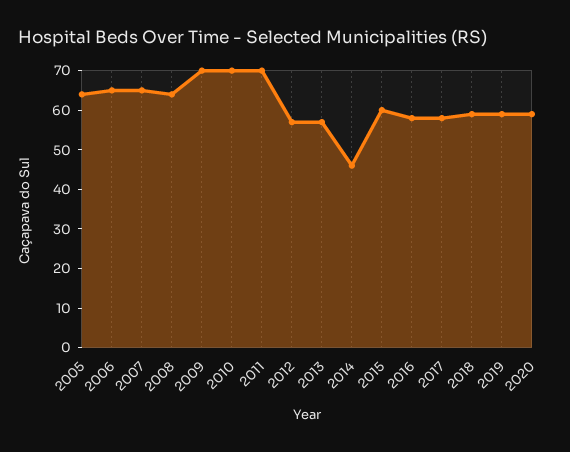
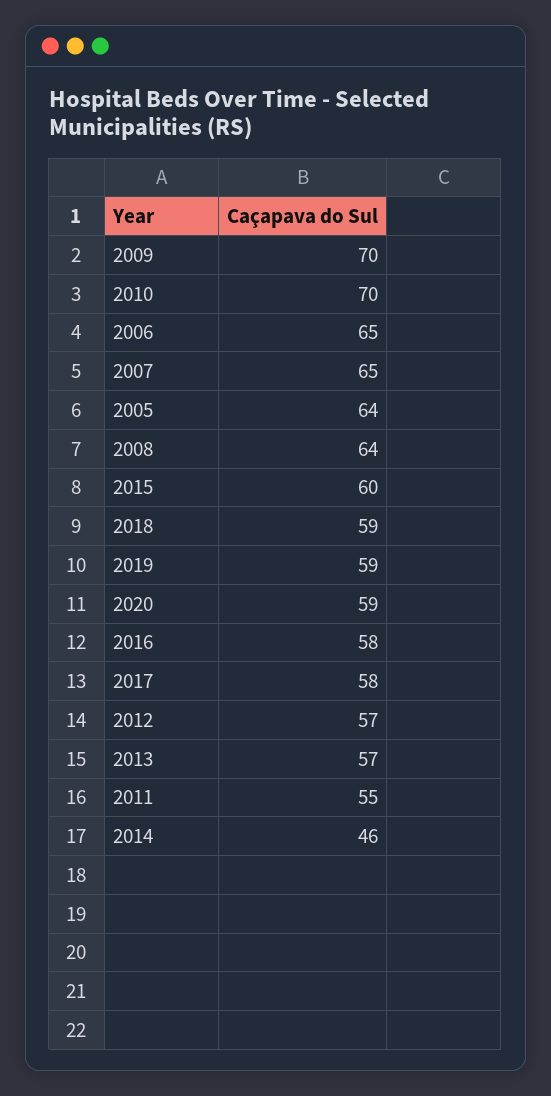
  {
    "2005": 64,
    "2006": 65,
    "2007": 65,
    "2008": 64,
    "2009": 70,
    "2010": 70,
-   "2011": 70,
+   "2011": 55,
    "2012": 57,
    "2013": 57,
    "2014": 46,
    "2015": 60,
    "2016": 58,
    "2017": 58,
    "2018": 59,
    "2019": 59,
    "2020": 59
  }

